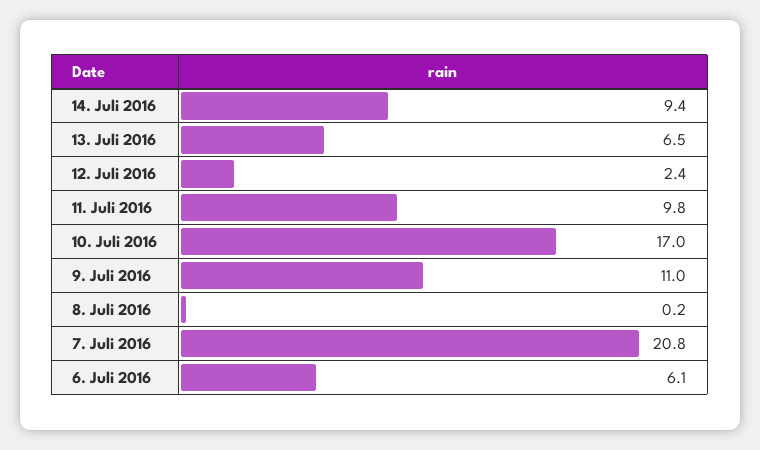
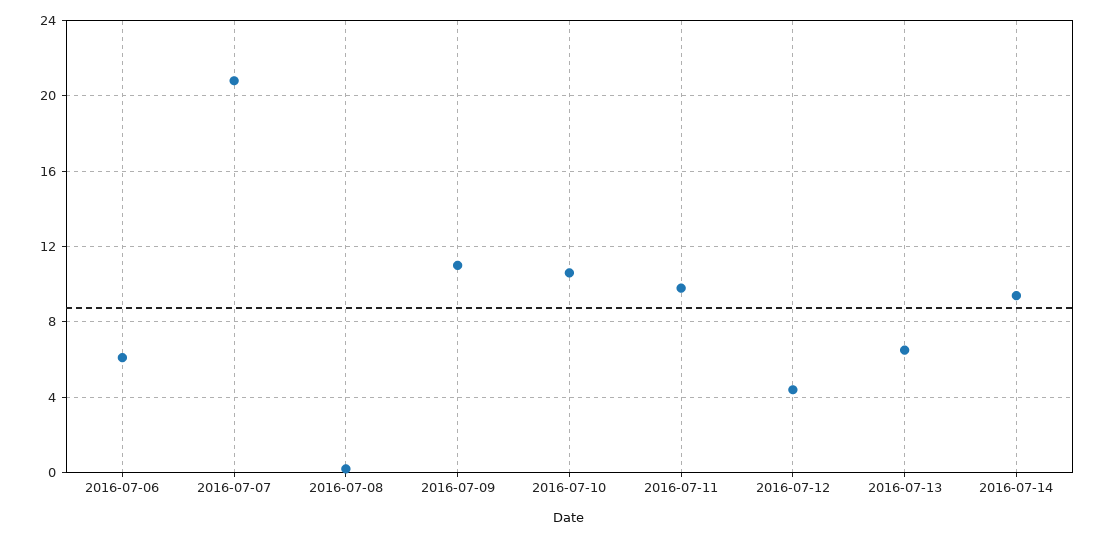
  {
    "14. Juli 2016": 9.4,
    "13. Juli 2016": 6.5,
-   "12. Juli 2016": 2.4,
+   "12. Juli 2016": 4.5,
    "11. Juli 2016": 9.8,
-   "10. Juli 2016": 17,
+   "10. Juli 2016": 10.5,
    "9. Juli 2016": 11,
    "8. Juli 2016": 0.2,
    "7. Juli 2016": 20.8,
    "6. Juli 2016": 6.1
  }

